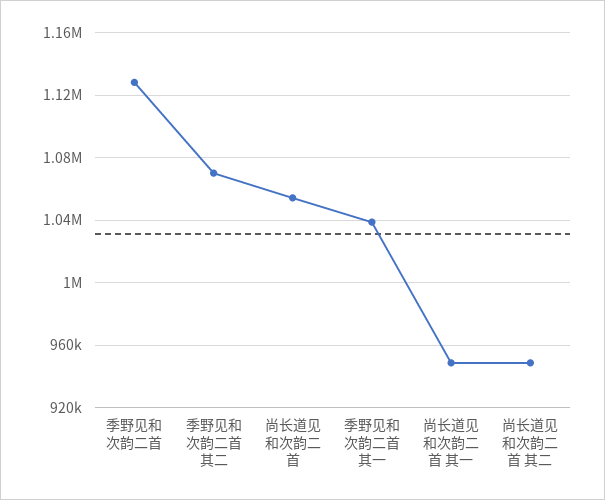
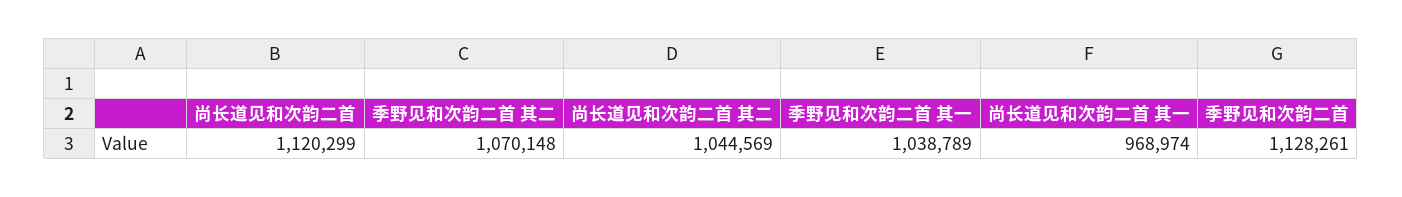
  {
    "季野见和次韵二首": 1128261,
    "季野见和次韵二首 其二": 1070148,
-   "尚长道见和次韵二首": 1055000,
+   "尚长道见和次韵二首": 1120299,
    "季野见和次韵二首 其一": 1038789,
-   "尚长道见和次韵二首 其一": 950000,
+   "尚长道见和次韵二首 其一": 968974,
-   "尚长道见和次韵二首 其二": 950000
+   "尚长道见和次韵二首 其二": 1044569
  }

